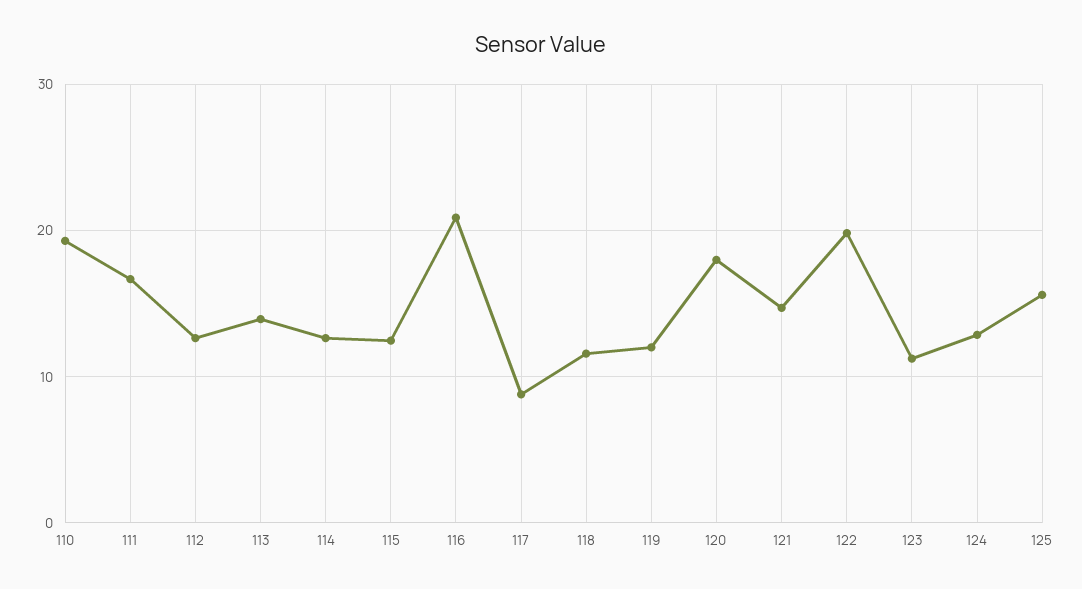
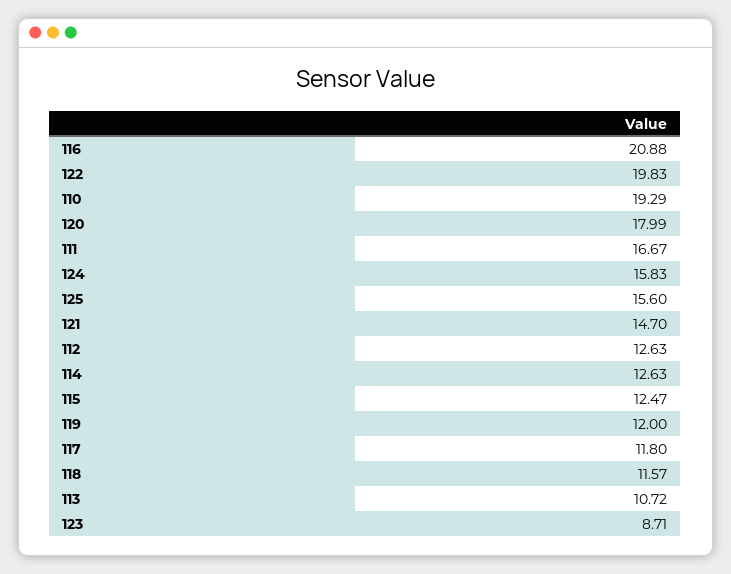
  {
    "110": 19.29,
    "111": 16.67,
    "112": 12.63,
-   "113": 14,
+   "113": 10.72,
    "114": 12.63,
    "115": 12.47,
    "116": 20.88,
-   "117": 9,
+   "117": 11.8,
    "118": 11.57,
    "119": 12,
    "120": 17.99,
    "121": 14.7,
    "122": 19.83,
-   "123": 11,
+   "123": 8.71,
-   "124": 13,
+   "124": 15.83,
    "125": 15.6
  }

